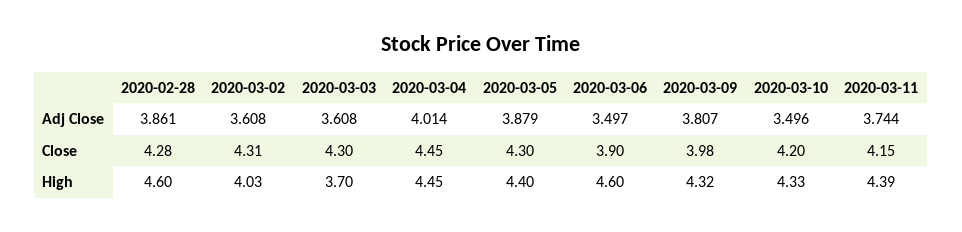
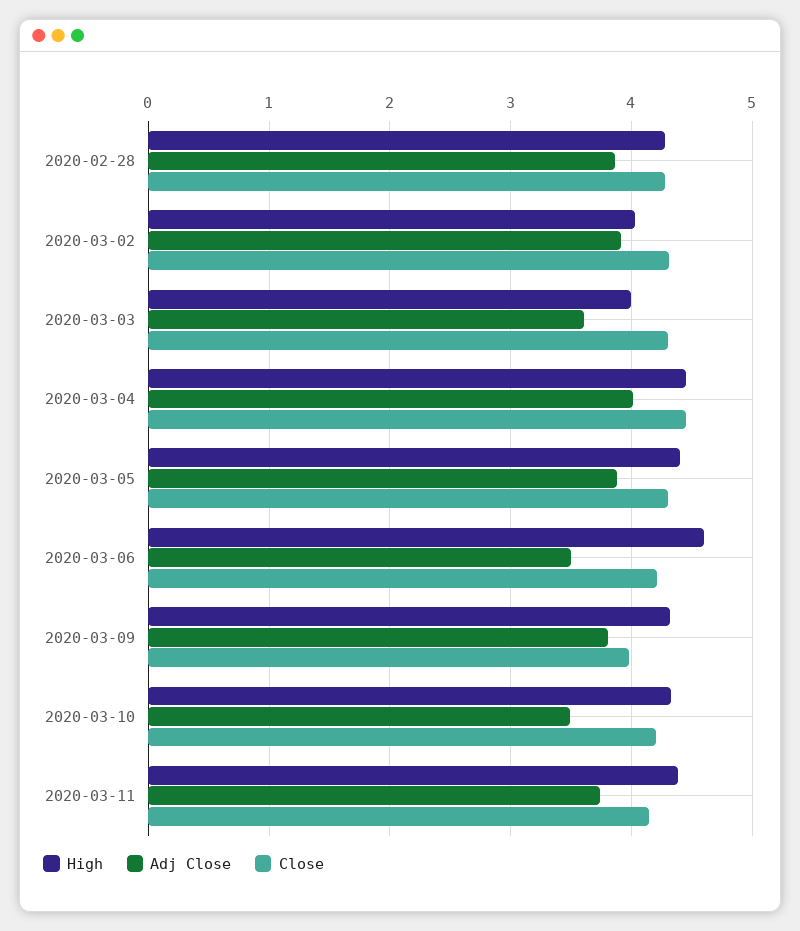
  {
    "Adj Close": {
      "2020-02-28": 3.861,
-     "2020-03-02": 3.608,
+     "2020-03-02": 3.9,
      "2020-03-03": 3.608,
      "2020-03-04": 4.014,
      "2020-03-05": 3.879,
      "2020-03-06": 3.497,
      "2020-03-09": 3.807,
      "2020-03-10": 3.496,
      "2020-03-11": 3.744
    },
    "Close": {
      "2020-02-28": 4.28,
      "2020-03-02": 4.31,
      "2020-03-03": 4.3,
      "2020-03-04": 4.45,
      "2020-03-05": 4.3,
-     "2020-03-06": 3.9,
+     "2020-03-06": 4.2,
      "2020-03-09": 3.98,
      "2020-03-10": 4.2,
      "2020-03-11": 4.15
    },
    "High": {
-     "2020-02-28": 4.6,
+     "2020-02-28": 4.3,
      "2020-03-02": 4.03,
-     "2020-03-03": 3.7,
+     "2020-03-03": 4,
      "2020-03-04": 4.45,
      "2020-03-05": 4.4,
      "2020-03-06": 4.6,
      "2020-03-09": 4.32,
      "2020-03-10": 4.33,
      "2020-03-11": 4.39
    }
  }

